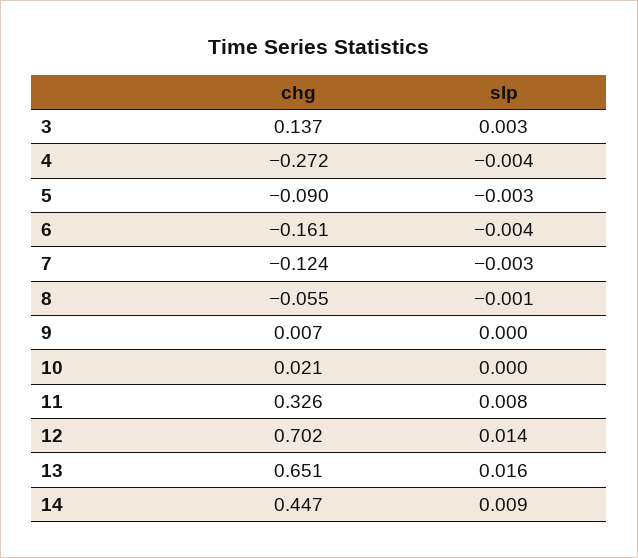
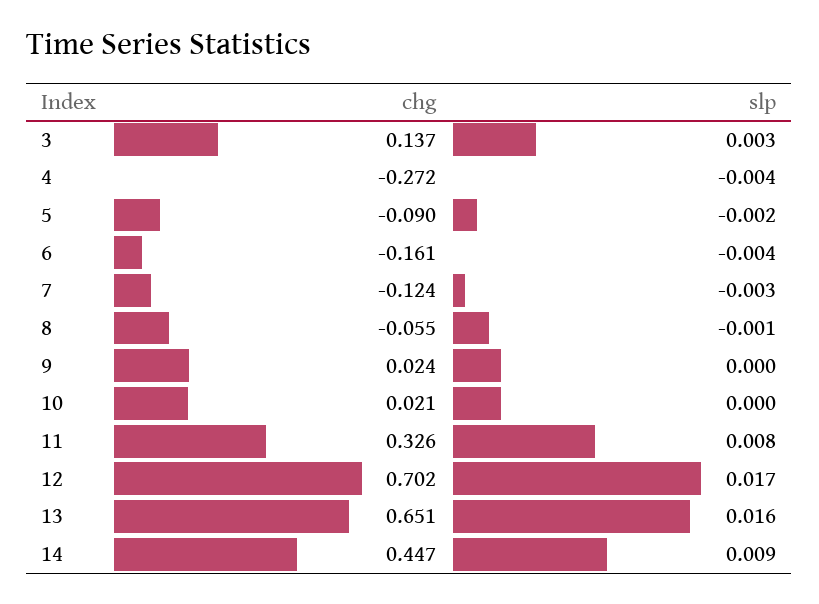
  {
    "chg": {
      "3": 0.137,
      "4": -0.272,
      "5": -0.09,
      "6": -0.161,
      "7": -0.124,
      "8": -0.055,
-     "9": 0.007,
+     "9": 0.024,
      "10": 0.021,
      "11": 0.326,
      "12": 0.702,
      "13": 0.651,
      "14": 0.447
    },
    "slp": {
      "3": 0.003,
      "4": -0.004,
-     "5": -0.003,
+     "5": -0.002,
      "6": -0.004,
      "7": -0.003,
      "8": -0.001,
      "9": 0,
      "10": 0,
      "11": 0.008,
-     "12": 0.014,
+     "12": 0.017,
      "13": 0.016,
      "14": 0.009
    }
  }

